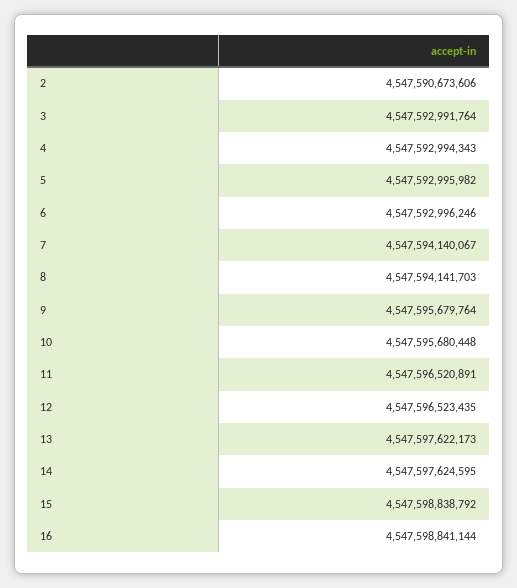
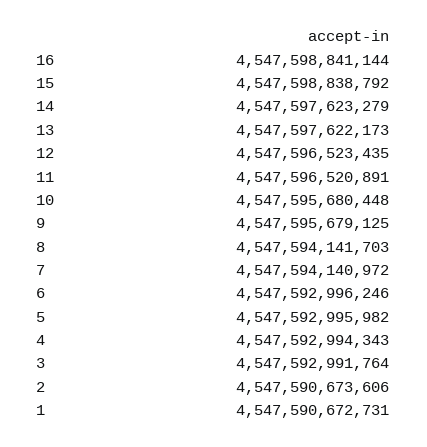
  {
    "2": 4547590673606,
    "3": 4547592991764,
    "4": 4547592994343,
    "5": 4547592995982,
    "6": 4547592996246,
-   "7": 4547594140067,
+   "7": 4547594140972,
    "8": 4547594141703,
-   "9": 4547595679764,
+   "9": 4547595679125,
    "10": 4547595680448,
    "11": 4547596520891,
    "12": 4547596523435,
    "13": 4547597622173,
-   "14": 4547597624595,
+   "14": 4547597623279,
    "15": 4547598838792,
-   "16": 4547598841144
+   "16": 4547598841144,
+   "1": 4547590672731
  }

